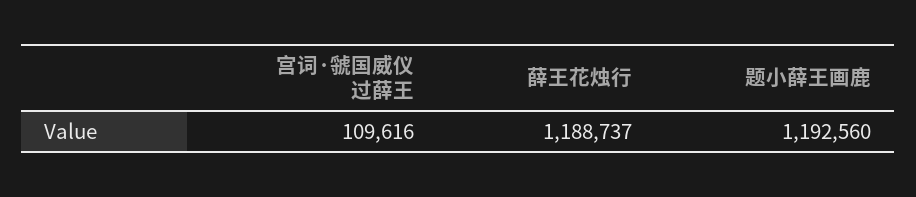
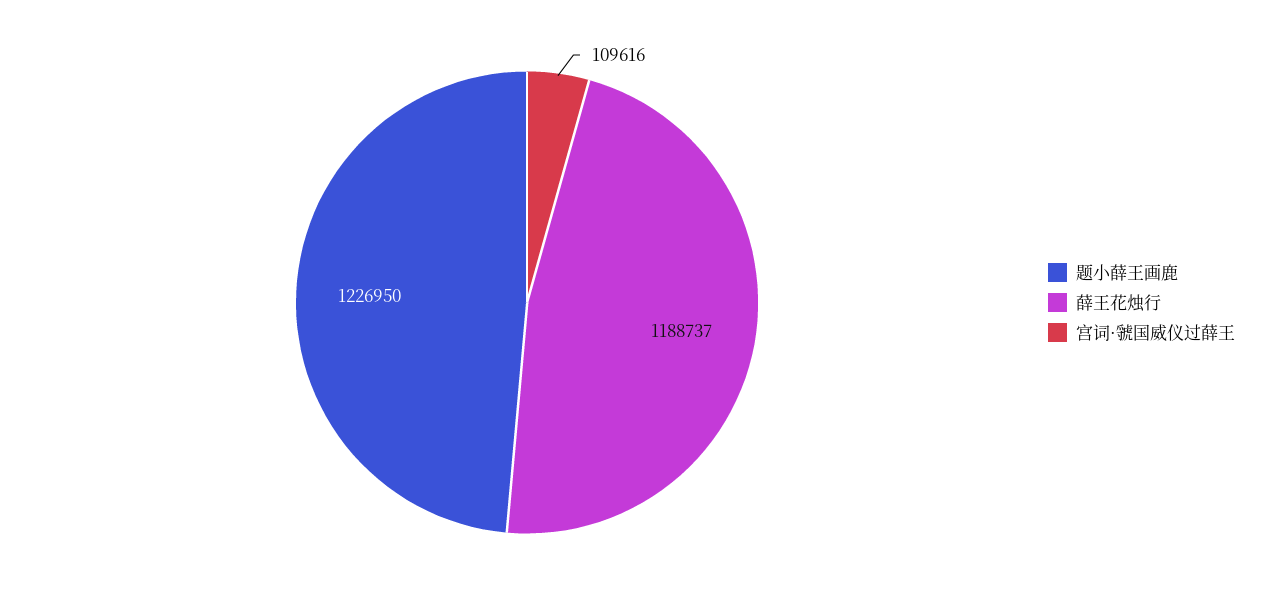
  {
    "宫词·虢国威仪过薛王": 109616,
    "薛王花烛行": 1188737,
-   "题小薛王画鹿": 1192560
+   "题小薛王画鹿": 1226950
  }

